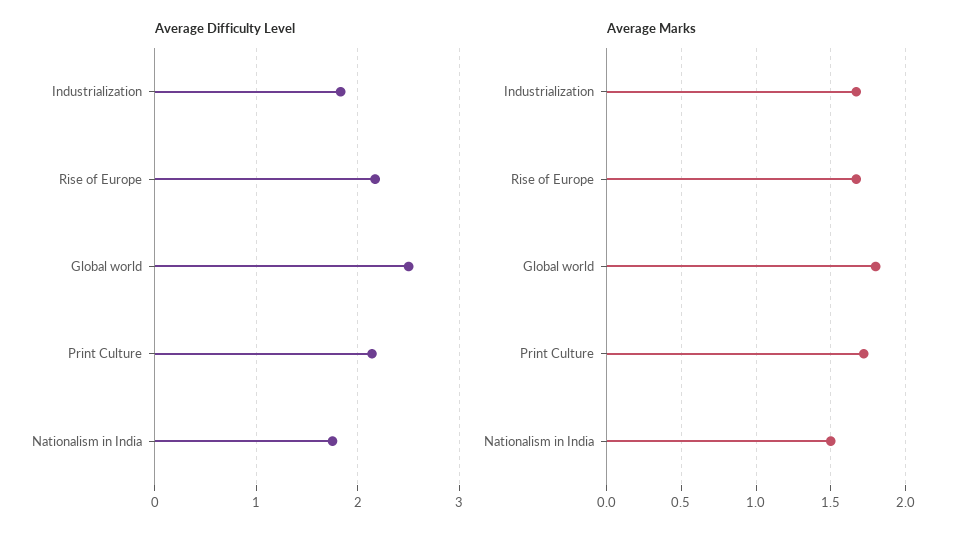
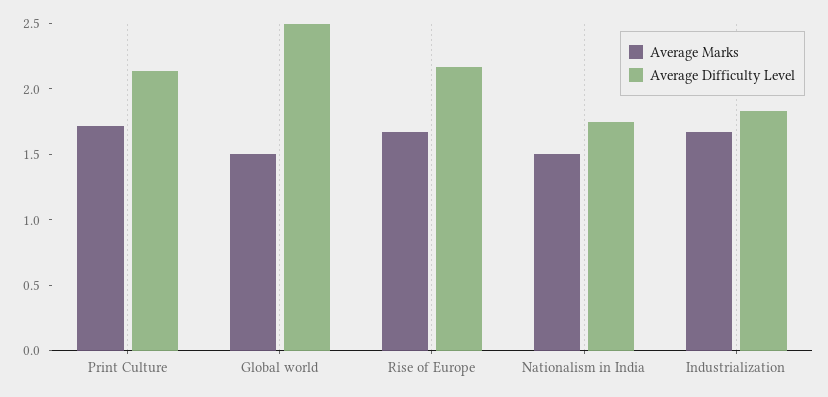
  {
    "Average Difficulty Level": {
      "Industrialization": 1.8,
      "Rise of Europe": 2.2,
      "Global world": 2.5,
      "Print Culture": 2.1,
      "Nationalism in India": 1.8
    },
    "Average Marks": {
      "Industrialization": 1.65,
      "Rise of Europe": 1.65,
-     "Global world": 1.8,
+     "Global world": 1.5,
      "Print Culture": 1.7,
      "Nationalism in India": 1.5
    }
  }

